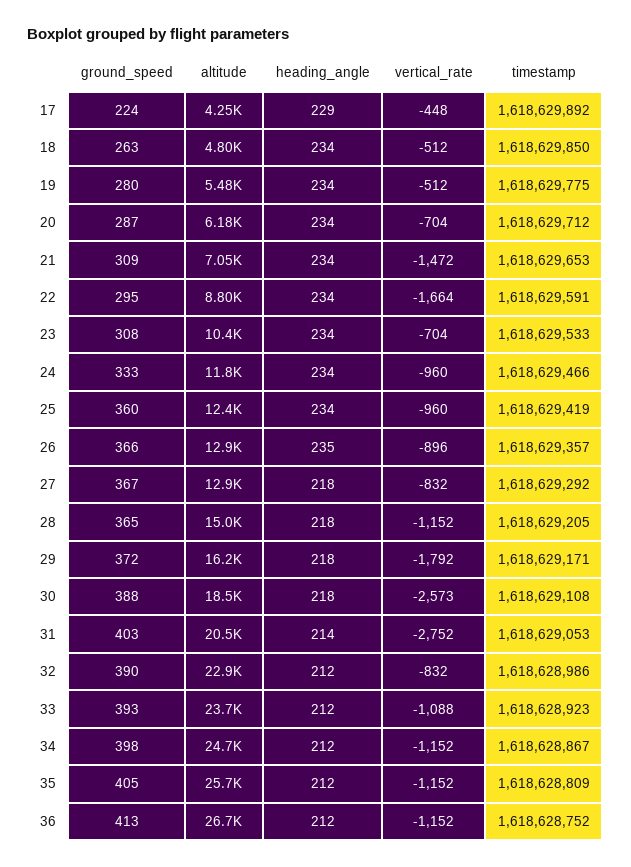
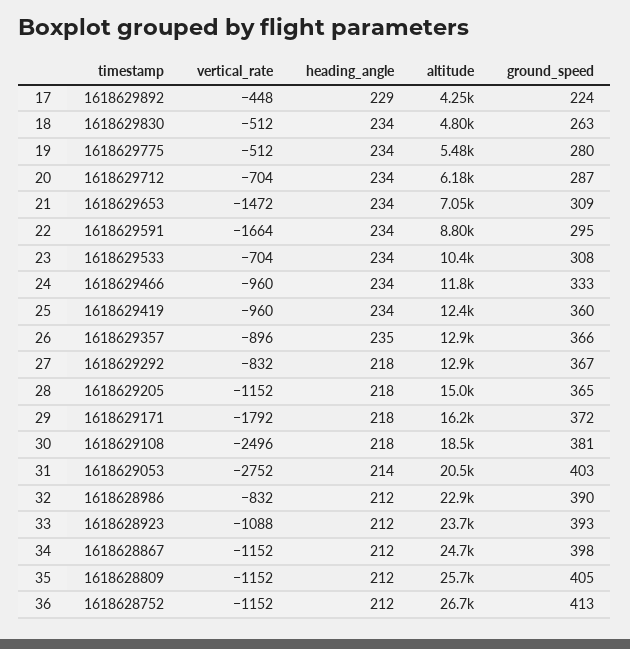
  {
    "ground_speed": {
      "17": 224,
      "18": 263,
      "19": 280,
      "20": 287,
      "21": 309,
      "22": 295,
      "23": 308,
      "24": 333,
      "25": 360,
      "26": 366,
      "27": 367,
      "28": 365,
      "29": 372,
-     "30": 388,
+     "30": 381,
      "31": 403,
      "32": 390,
      "33": 393,
      "34": 398,
      "35": 405,
      "36": 413
    },
    "altitude": {
      "17": 4250,
      "18": 4800,
      "19": 5480,
      "20": 6180,
      "21": 7050,
      "22": 8800,
      "23": 10400,
      "24": 11800,
      "25": 12400,
      "26": 12900,
      "27": 12900,
      "28": 15000,
      "29": 16200,
      "30": 18500,
      "31": 20500,
      "32": 22900,
      "33": 23700,
      "34": 24700,
      "35": 25700,
      "36": 26700
    },
    "heading_angle": {
      "17": 229,
      "18": 234,
      "19": 234,
      "20": 234,
      "21": 234,
      "22": 234,
      "23": 234,
      "24": 234,
      "25": 234,
      "26": 235,
      "27": 218,
      "28": 218,
      "29": 218,
      "30": 218,
      "31": 214,
      "32": 212,
      "33": 212,
      "34": 212,
      "35": 212,
      "36": 212
    },
    "vertical_rate": {
      "17": -448,
      "18": -512,
      "19": -512,
      "20": -704,
      "21": -1472,
      "22": -1664,
      "23": -704,
      "24": -960,
      "25": -960,
      "26": -896,
      "27": -832,
      "28": -1152,
      "29": -1792,
-     "30": -2573,
+     "30": -2496,
      "31": -2752,
      "32": -832,
      "33": -1088,
      "34": -1152,
      "35": -1152,
      "36": -1152
    },
    "timestamp": {
      "17": 1618629892,
-     "18": 1618629850,
+     "18": 1618629830,
      "19": 1618629775,
      "20": 1618629712,
      "21": 1618629653,
      "22": 1618629591,
      "23": 1618629533,
      "24": 1618629466,
      "25": 1618629419,
      "26": 1618629357,
      "27": 1618629292,
      "28": 1618629205,
      "29": 1618629171,
      "30": 1618629108,
      "31": 1618629053,
      "32": 1618628986,
      "33": 1618628923,
      "34": 1618628867,
      "35": 1618628809,
      "36": 1618628752
    }
  }

